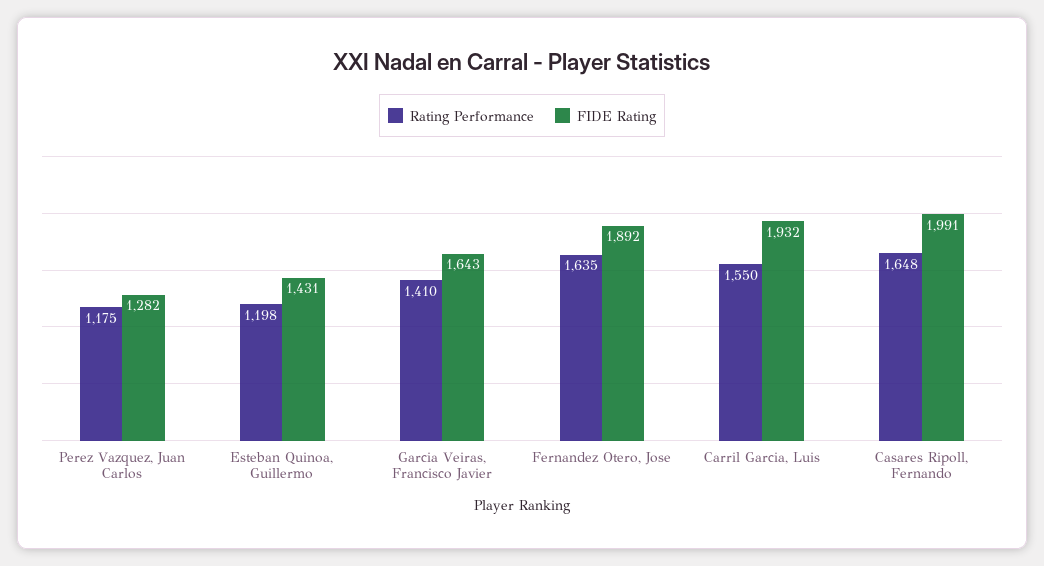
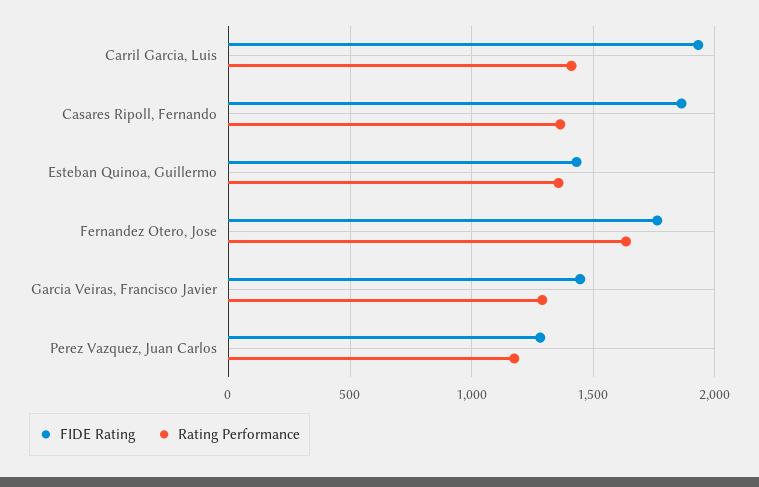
  {
    "Rating Performance": {
      "Perez Vazquez, Juan Carlos": 1175,
-     "Esteban Quinoa, Guillermo": 1198,
+     "Esteban Quinoa, Guillermo": 1350,
-     "Garcia Veiras, Francisco Javier": 1410,
+     "Garcia Veiras, Francisco Javier": 1300,
      "Fernandez Otero, Jose": 1635,
-     "Carril Garcia, Luis": 1550,
+     "Carril Garcia, Luis": 1400,
-     "Casares Ripoll, Fernando": 1648
+     "Casares Ripoll, Fernando": 1350
    },
    "FIDE Rating": {
      "Perez Vazquez, Juan Carlos": 1282,
      "Esteban Quinoa, Guillermo": 1431,
-     "Garcia Veiras, Francisco Javier": 1643,
+     "Garcia Veiras, Francisco Javier": 1450,
-     "Fernandez Otero, Jose": 1892,
+     "Fernandez Otero, Jose": 1750,
      "Carril Garcia, Luis": 1932,
-     "Casares Ripoll, Fernando": 1991
+     "Casares Ripoll, Fernando": 1850
    }
  }

